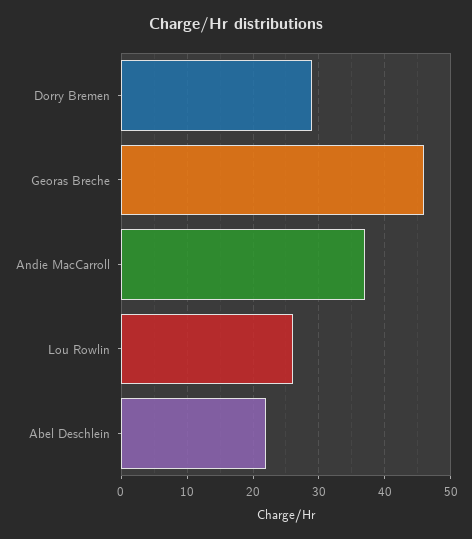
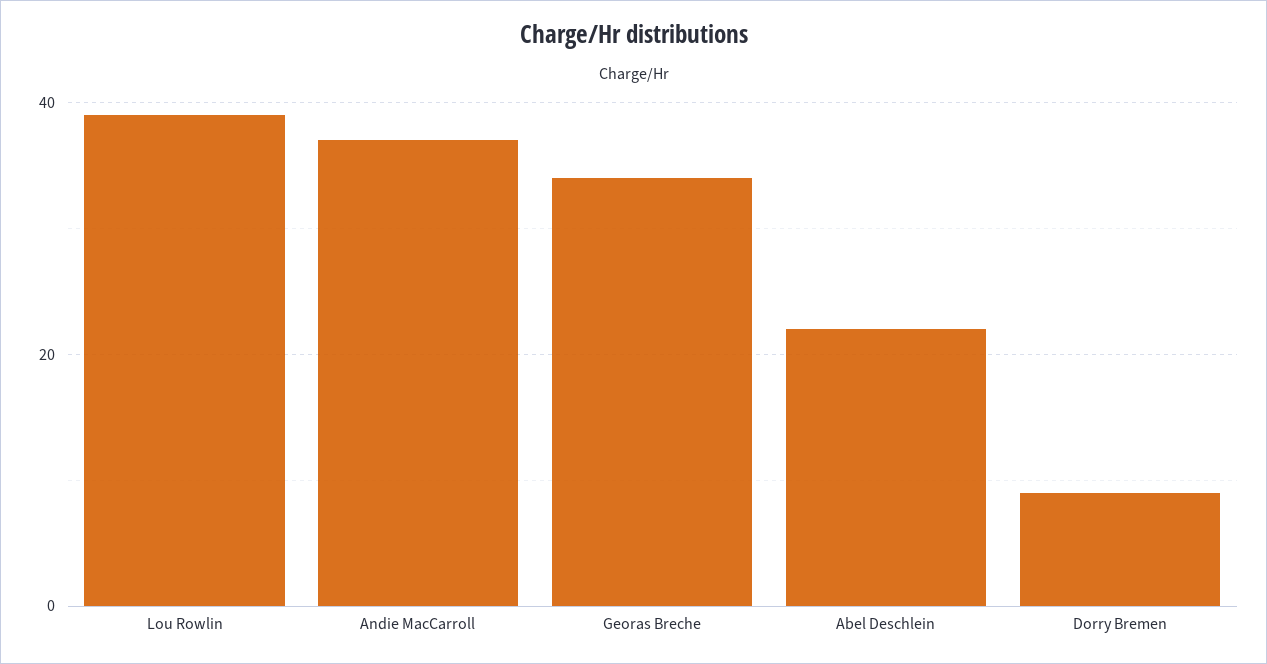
  {
-   "Dorry Bremen": 29,
+   "Dorry Bremen": 10,
-   "Georas Breche": 46,
+   "Georas Breche": 35,
    "Andie MacCarroll": 37,
-   "Lou Rowlin": 26,
+   "Lou Rowlin": 40,
    "Abel Deschlein": 22
  }

